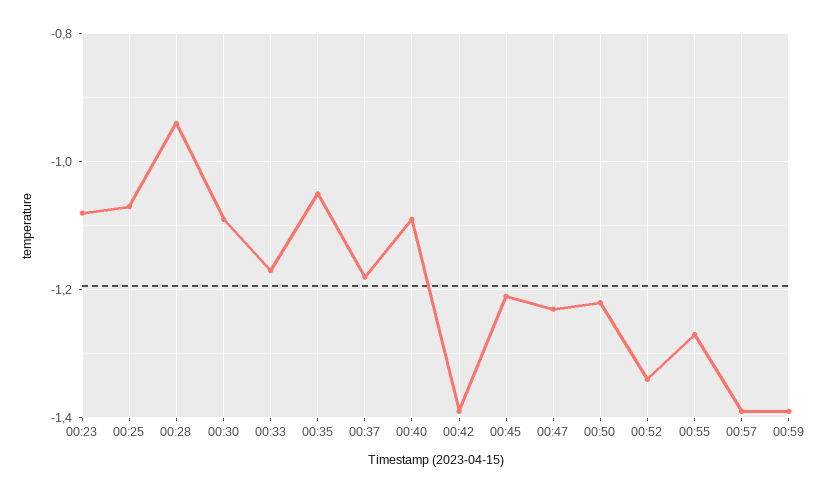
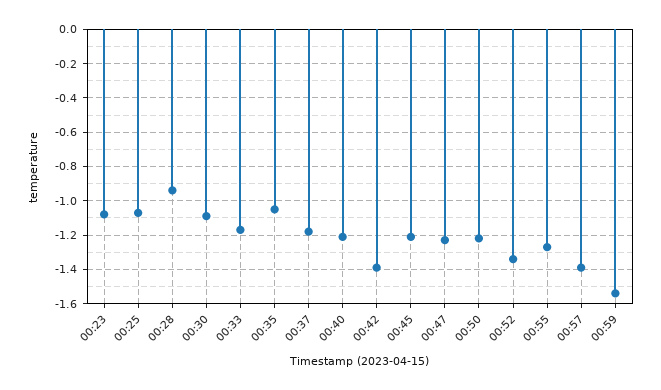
  {
    "00:23": -1.1,
    "00:25": -1.05,
    "00:28": -0.95,
    "00:30": -1.1,
    "00:33": -1.15,
    "00:35": -1.05,
    "00:37": -1.2,
-   "00:40": -1.1,
+   "00:40": -1.2,
    "00:42": -1.4,
    "00:45": -1.2,
    "00:47": -1.25,
    "00:50": -1.2,
    "00:52": -1.35,
    "00:55": -1.25,
    "00:57": -1.4,
-   "00:59": -1.4
+   "00:59": -1.55
  }

